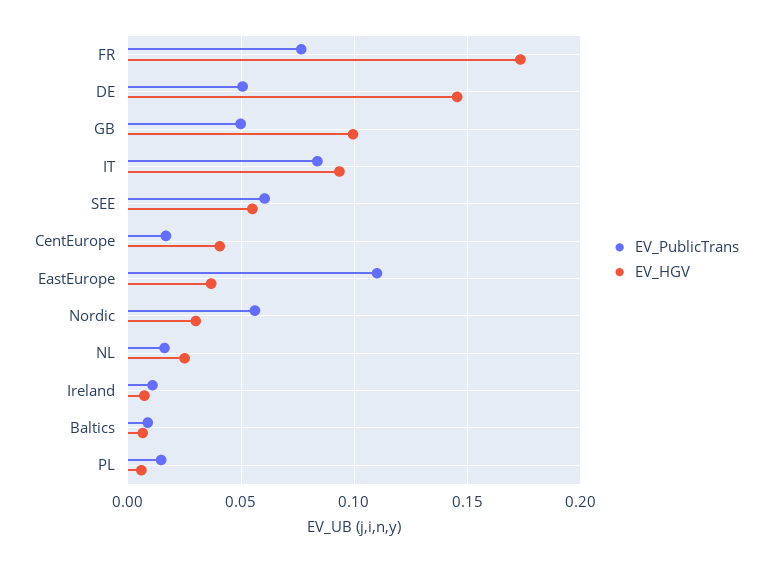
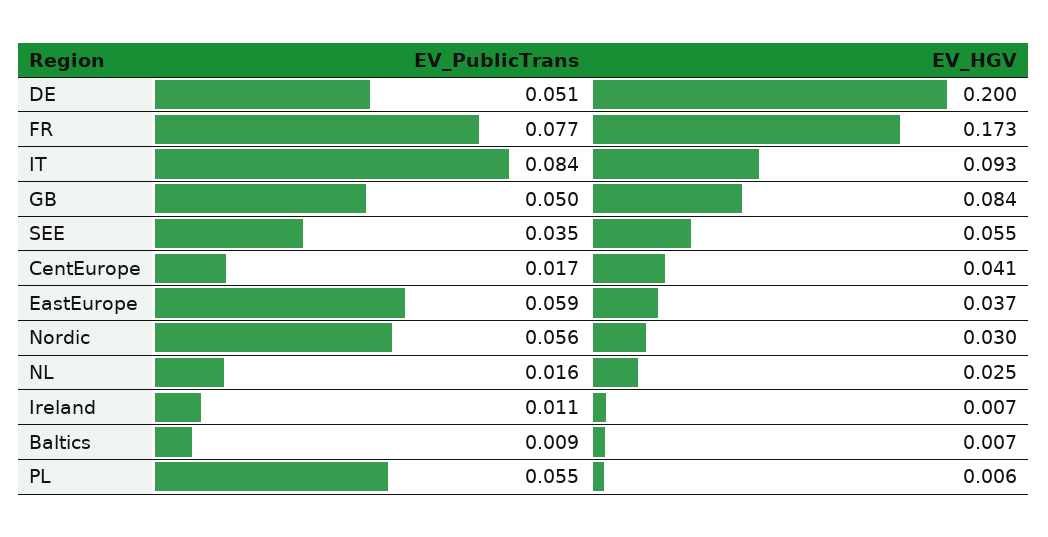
  {
    "EV_PublicTrans": {
      "FR": 0.077,
      "DE": 0.051,
      "GB": 0.05,
      "IT": 0.084,
-     "SEE": 0.06,
+     "SEE": 0.035,
      "CentEurope": 0.017,
-     "EastEurope": 0.11,
+     "EastEurope": 0.059,
      "Nordic": 0.056,
      "NL": 0.016,
      "Ireland": 0.011,
      "Baltics": 0.009,
-     "PL": 0.015
+     "PL": 0.055
    },
    "EV_HGV": {
      "FR": 0.173,
-     "DE": 0.145,
+     "DE": 0.2,
-     "GB": 0.1,
+     "GB": 0.084,
      "IT": 0.093,
      "SEE": 0.055,
      "CentEurope": 0.041,
      "EastEurope": 0.037,
      "Nordic": 0.03,
      "NL": 0.025,
      "Ireland": 0.007,
      "Baltics": 0.007,
      "PL": 0.006
    }
  }

